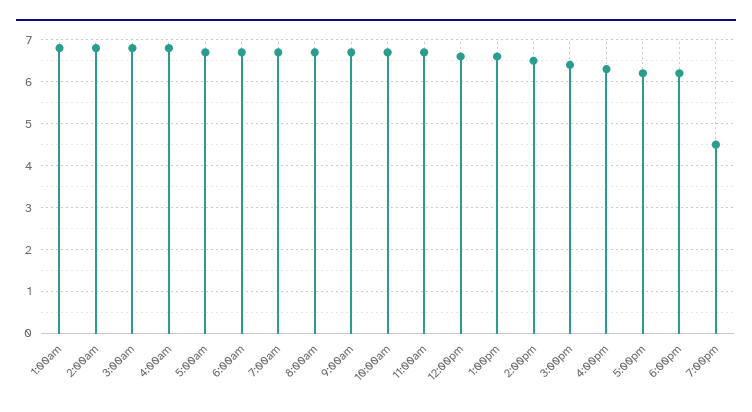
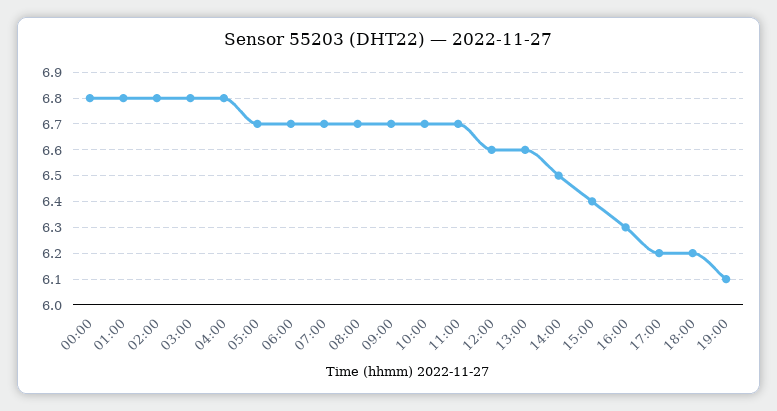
  {
    "1:00am": 6.8,
    "2:00am": 6.8,
    "3:00am": 6.8,
    "4:00am": 6.8,
    "5:00am": 6.7,
    "6:00am": 6.7,
    "7:00am": 6.7,
    "8:00am": 6.7,
    "9:00am": 6.7,
    "10:00am": 6.7,
    "11:00am": 6.7,
    "12:00pm": 6.6,
    "1:00pm": 6.6,
    "2:00pm": 6.5,
    "3:00pm": 6.4,
    "4:00pm": 6.3,
    "5:00pm": 6.2,
    "6:00pm": 6.2,
-   "7:00pm": 4.5
+   "7:00pm": 6.1,
+   "00:00": 6.8
  }

